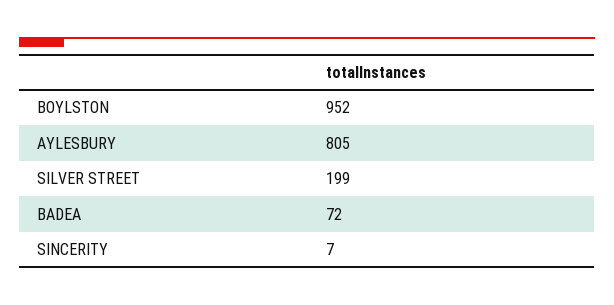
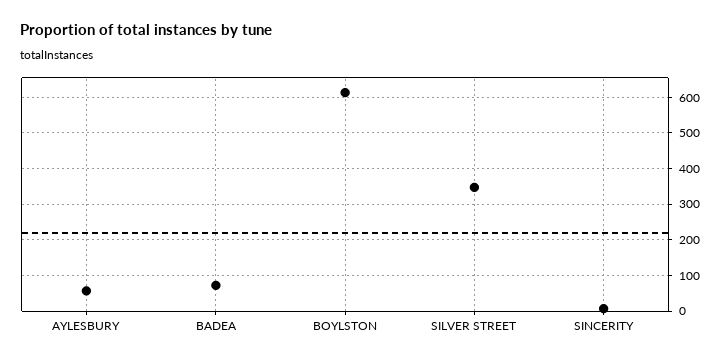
  {
-   "BOYLSTON": 952,
+   "BOYLSTON": 620,
-   "AYLESBURY": 805,
+   "AYLESBURY": 60,
-   "SILVER STREET": 199,
+   "SILVER STREET": 340,
    "BADEA": 72,
    "SINCERITY": 7
  }

